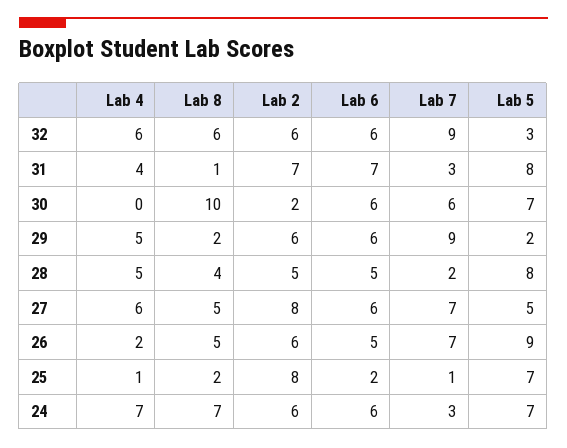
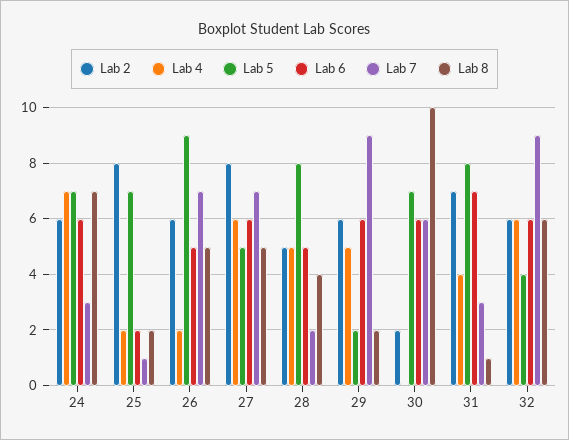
  {
    "Lab 4": {
      "32": 6,
      "31": 4,
      "30": 0,
      "29": 5,
      "28": 5,
      "27": 6,
      "26": 2,
-     "25": 1,
+     "25": 2,
      "24": 7
    },
    "Lab 8": {
      "32": 6,
      "31": 1,
      "30": 10,
      "29": 2,
      "28": 4,
      "27": 5,
      "26": 5,
      "25": 2,
      "24": 7
    },
    "Lab 2": {
      "32": 6,
      "31": 7,
      "30": 2,
      "29": 6,
      "28": 5,
      "27": 8,
      "26": 6,
      "25": 8,
      "24": 6
    },
    "Lab 6": {
      "32": 6,
      "31": 7,
      "30": 6,
      "29": 6,
      "28": 5,
      "27": 6,
      "26": 5,
      "25": 2,
      "24": 6
    },
    "Lab 7": {
      "32": 9,
      "31": 3,
      "30": 6,
      "29": 9,
      "28": 2,
      "27": 7,
      "26": 7,
      "25": 1,
      "24": 3
    },
    "Lab 5": {
-     "32": 3,
+     "32": 4,
      "31": 8,
      "30": 7,
      "29": 2,
      "28": 8,
      "27": 5,
      "26": 9,
      "25": 7,
      "24": 7
    }
  }

